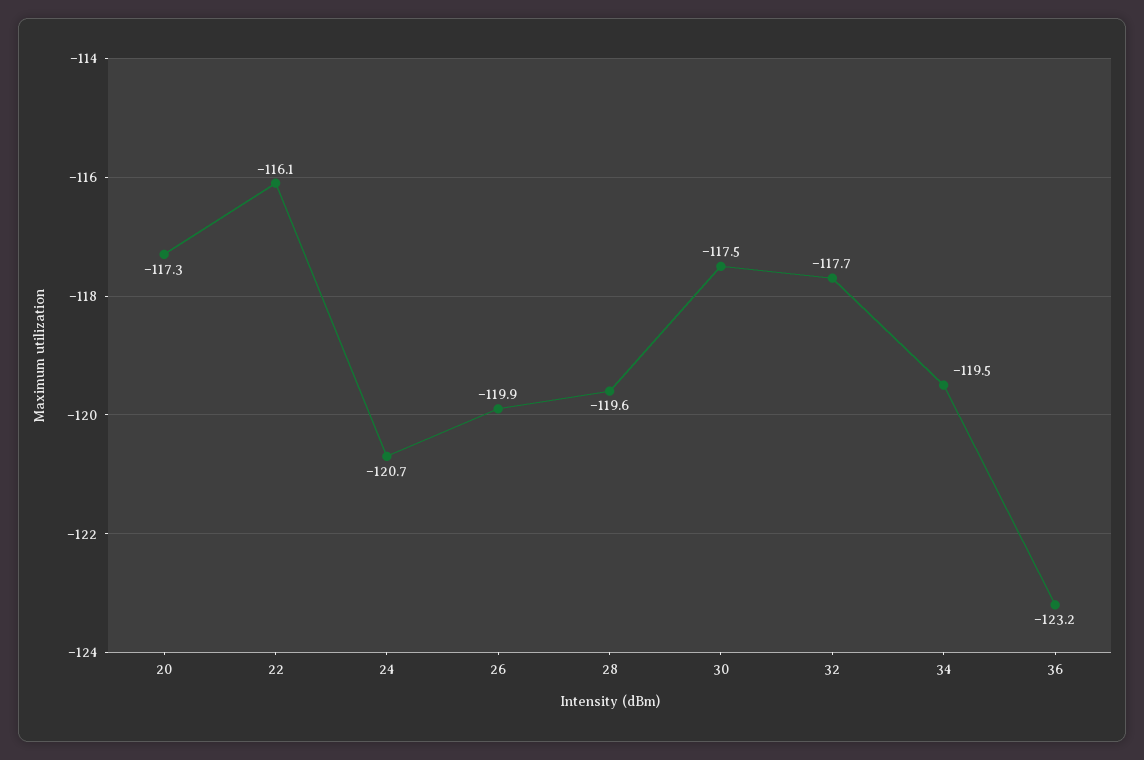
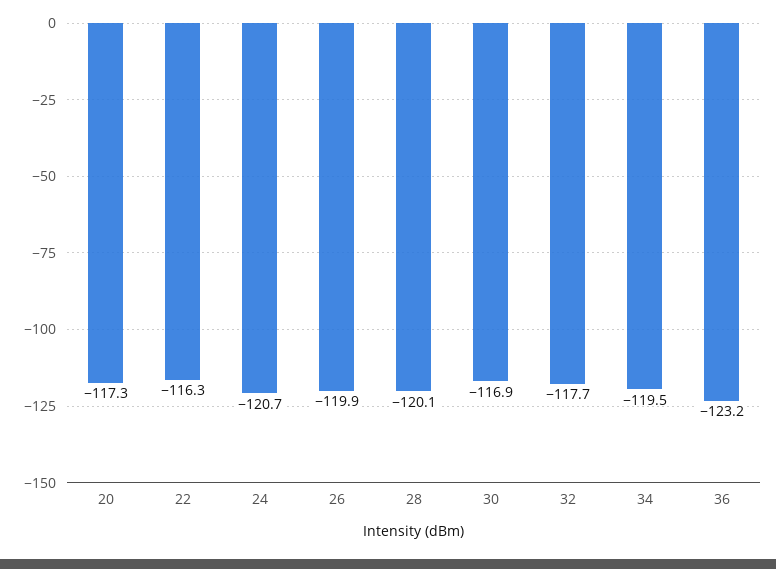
  {
    "20": -117.3,
-   "22": -116.1,
+   "22": -116.3,
    "24": -120.7,
    "26": -119.9,
-   "28": -119.6,
+   "28": -120.1,
-   "30": -117.5,
+   "30": -116.9,
    "32": -117.7,
    "34": -119.5,
    "36": -123.2
  }

